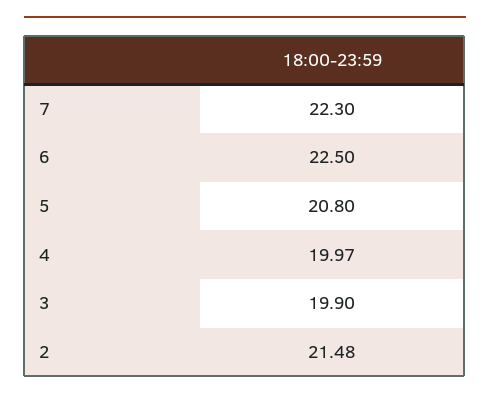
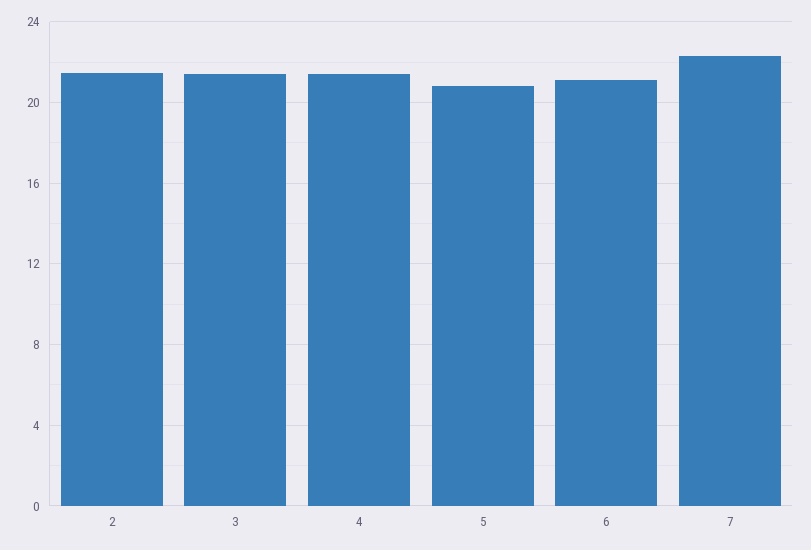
  {
    "7": 22.3,
-   "6": 22.5,
+   "6": 21,
    "5": 20.8,
-   "4": 19.97,
+   "4": 21.5,
-   "3": 19.9,
+   "3": 21.5,
    "2": 21.48
  }

